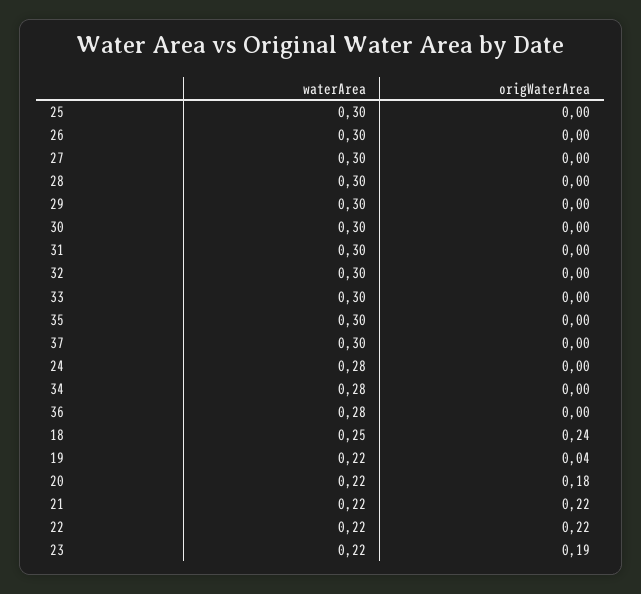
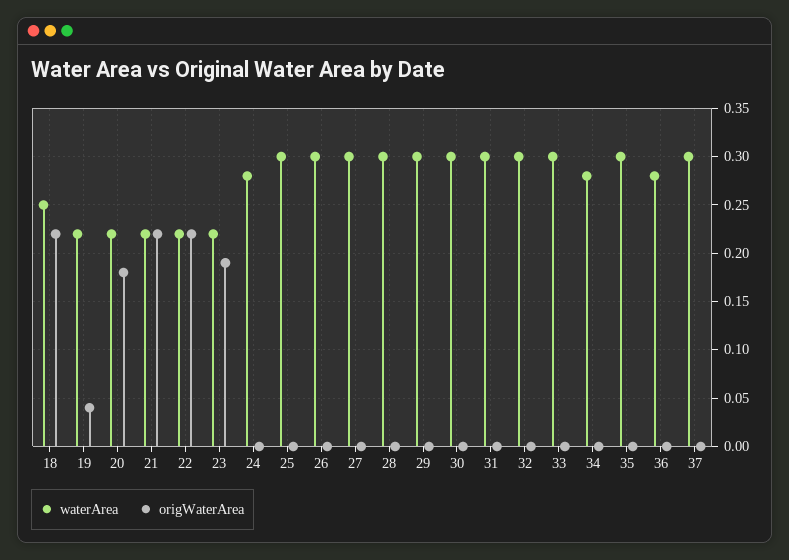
  {
    "waterArea": {
      "25": 0.3,
      "26": 0.3,
      "27": 0.3,
      "28": 0.3,
      "29": 0.3,
      "30": 0.3,
      "31": 0.3,
      "32": 0.3,
      "33": 0.3,
      "35": 0.3,
      "37": 0.3,
      "24": 0.28,
      "34": 0.28,
      "36": 0.28,
      "18": 0.25,
      "19": 0.22,
      "20": 0.22,
      "21": 0.22,
      "22": 0.22,
      "23": 0.22
    },
    "origWaterArea": {
      "25": 0,
      "26": 0,
      "27": 0,
      "28": 0,
      "29": 0,
      "30": 0,
      "31": 0,
      "32": 0,
      "33": 0,
      "35": 0,
      "37": 0,
      "24": 0,
      "34": 0,
      "36": 0,
-     "18": 0.24,
+     "18": 0.22,
      "19": 0.04,
      "20": 0.18,
      "21": 0.22,
      "22": 0.22,
      "23": 0.19
    }
  }

